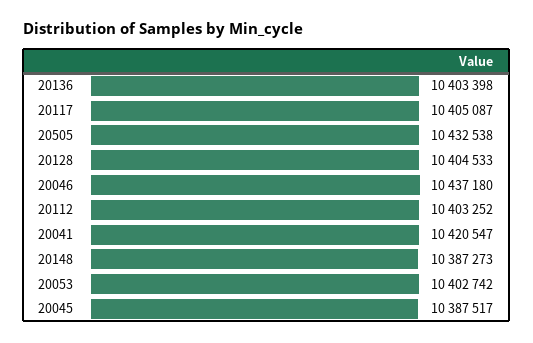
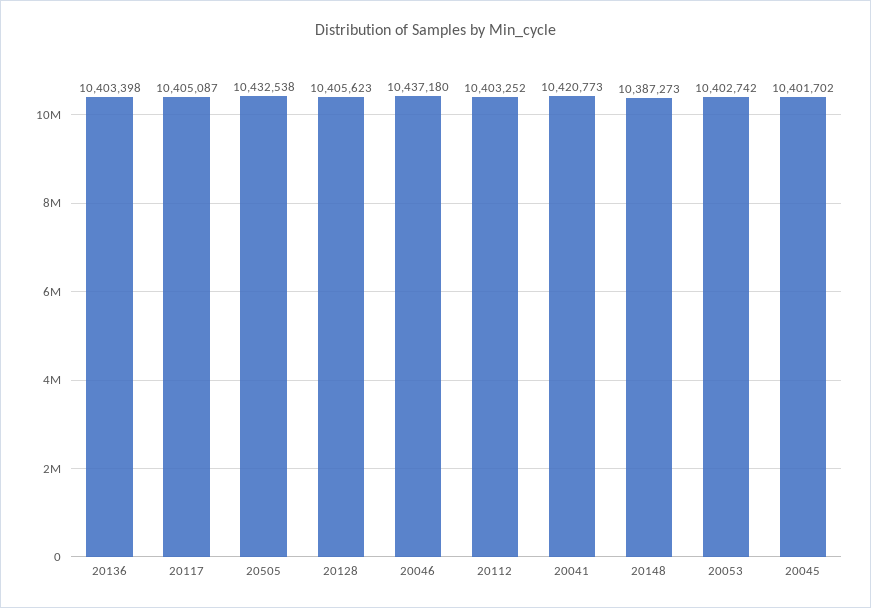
  {
    "20136": 10403398,
    "20117": 10405087,
    "20505": 10432538,
-   "20128": 10404533,
+   "20128": 10405623,
    "20046": 10437180,
    "20112": 10403252,
-   "20041": 10420547,
+   "20041": 10420773,
    "20148": 10387273,
    "20053": 10402742,
-   "20045": 10387517
+   "20045": 10401702
  }

